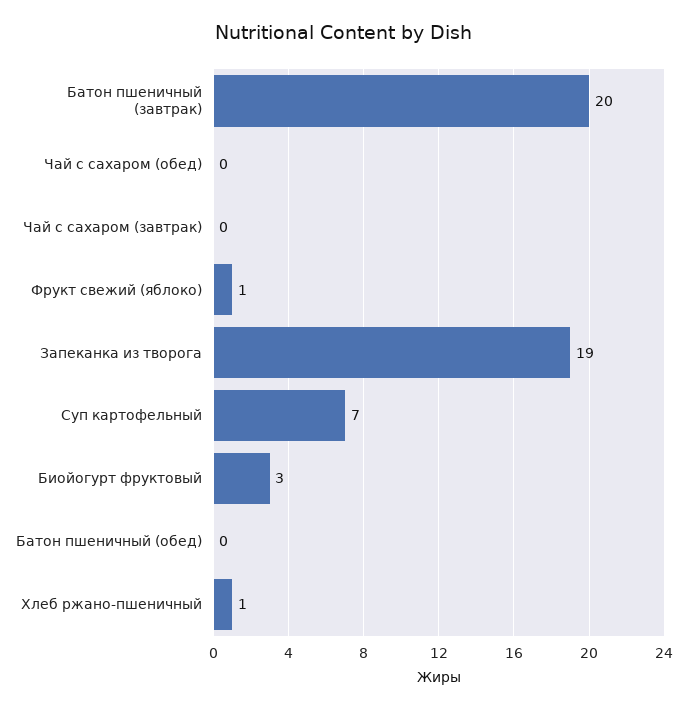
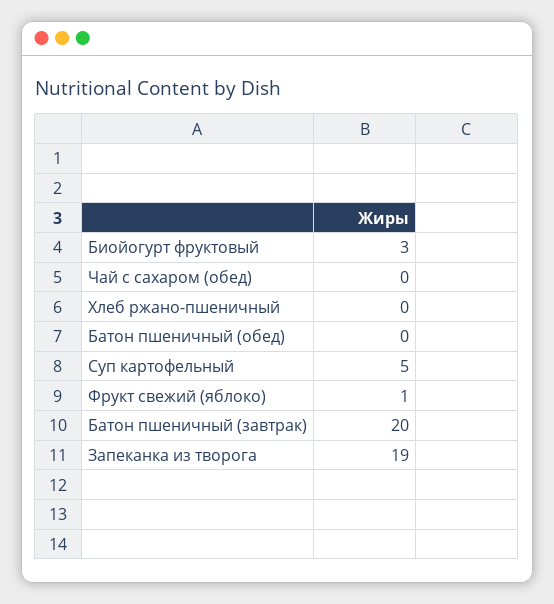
  {
    "Батон пшеничный (завтрак)": 20,
    "Чай с сахаром (обед)": 0,
-   "Чай с сахаром (завтрак)": 0,
    "Фрукт свежий (яблоко)": 1,
    "Запеканка из творога": 19,
-   "Суп картофельный": 7,
+   "Суп картофельный": 5,
    "Биойогурт фруктовый": 3,
    "Батон пшеничный (обед)": 0,
-   "Хлеб ржано-пшеничный": 1
+   "Хлеб ржано-пшеничный": 0
  }

